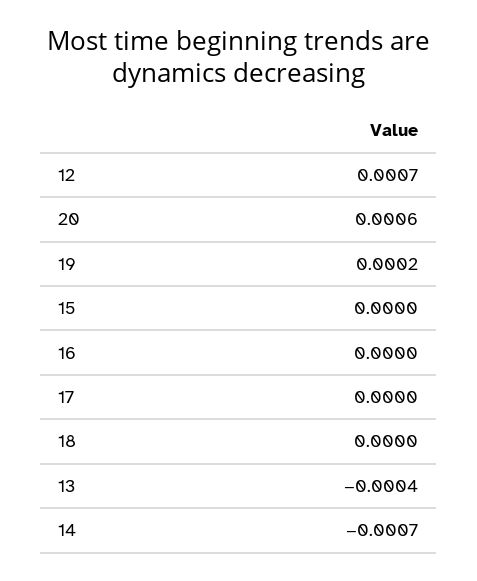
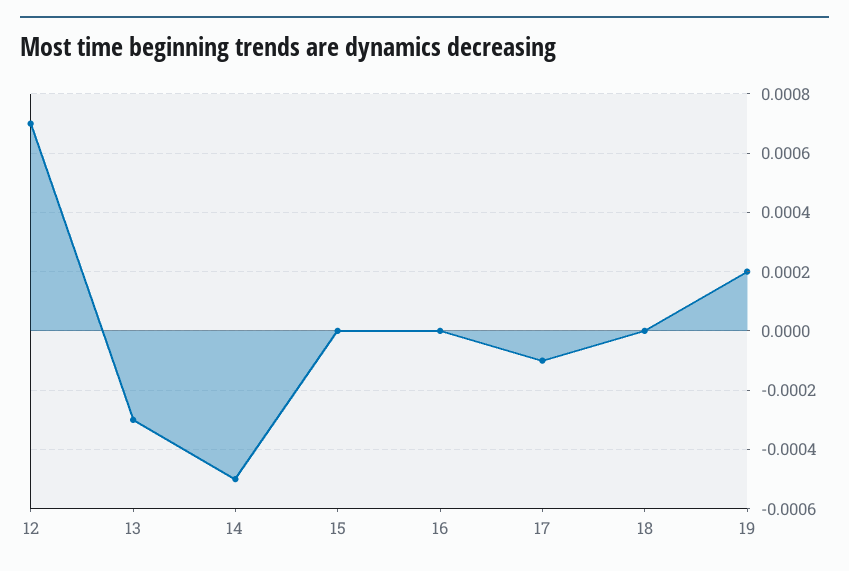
  {
    "12": 0.0007,
-   "20": 0.0006,
    "19": 0.0002,
    "15": 0,
    "16": 0,
-   "17": 0,
+   "17": -0.0001,
    "18": 0,
-   "13": -0.0004,
+   "13": -0.0003,
-   "14": -0.0007
+   "14": -0.0005
  }

